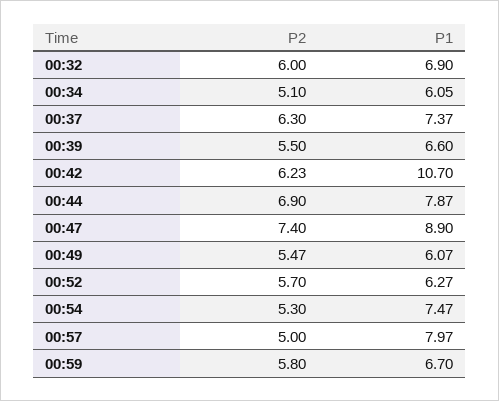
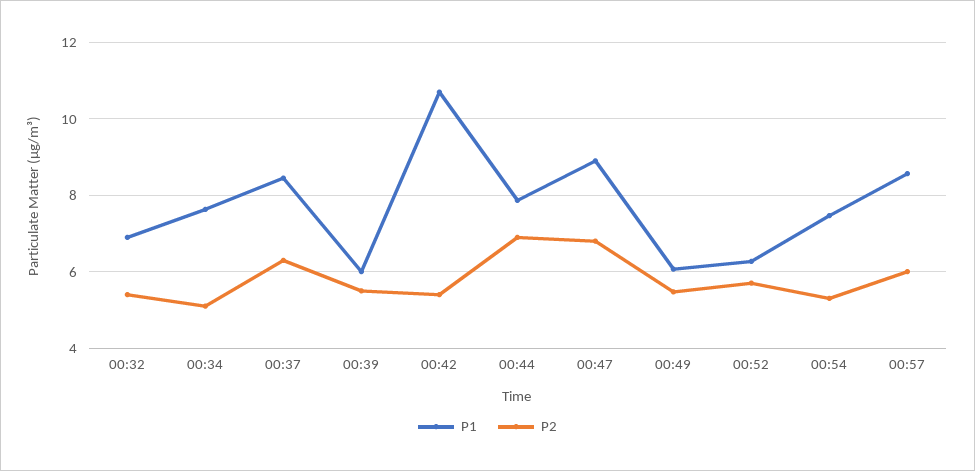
  {
    "P2": {
-     "00:32": 6,
+     "00:32": 5.4,
      "00:34": 5.1,
      "00:37": 6.3,
      "00:39": 5.5,
-     "00:42": 6.23,
+     "00:42": 5.4,
      "00:44": 6.9,
-     "00:47": 7.4,
+     "00:47": 6.8,
      "00:49": 5.47,
      "00:52": 5.7,
      "00:54": 5.3,
-     "00:57": 5,
+     "00:57": 6
-     "00:59": 5.8
    },
    "P1": {
      "00:32": 6.9,
-     "00:34": 6.05,
+     "00:34": 7.6,
-     "00:37": 7.37,
+     "00:37": 8.4,
-     "00:39": 6.6,
+     "00:39": 6,
      "00:42": 10.7,
      "00:44": 7.87,
      "00:47": 8.9,
      "00:49": 6.07,
      "00:52": 6.27,
      "00:54": 7.47,
-     "00:57": 7.97,
+     "00:57": 8.6
-     "00:59": 6.7
    }
  }

